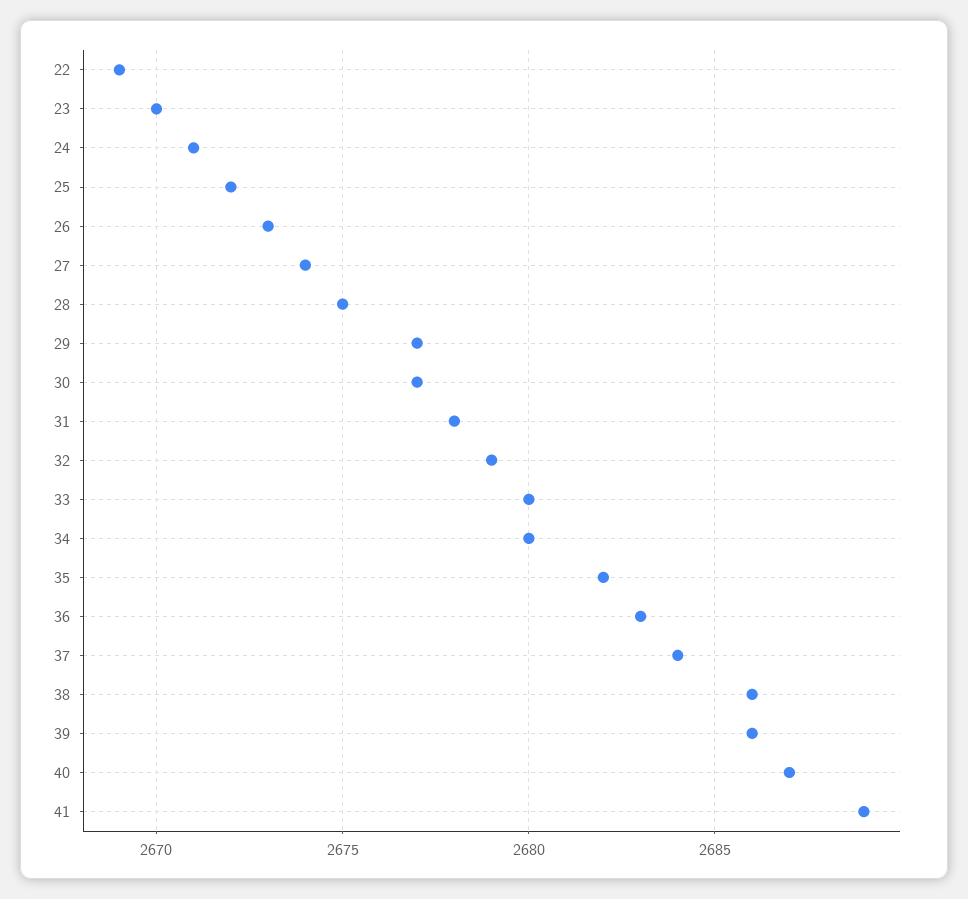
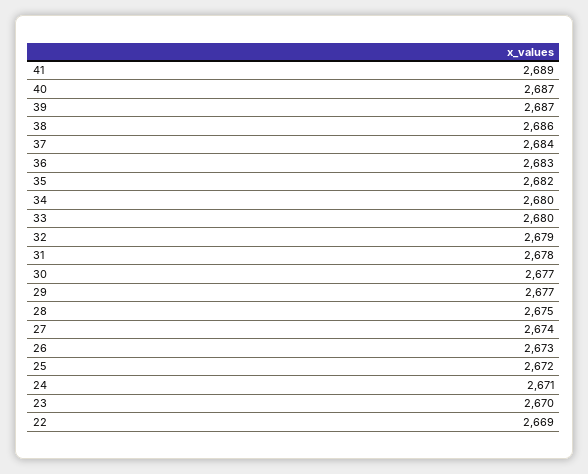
  {
    "22": 2669,
    "23": 2670,
    "24": 2671,
    "25": 2672,
    "26": 2673,
    "27": 2674,
    "28": 2675,
    "29": 2677,
    "30": 2677,
    "31": 2678,
    "32": 2679,
    "33": 2680,
    "34": 2680,
    "35": 2682,
    "36": 2683,
    "37": 2684,
    "38": 2686,
-   "39": 2686,
+   "39": 2687,
    "40": 2687,
    "41": 2689
  }

